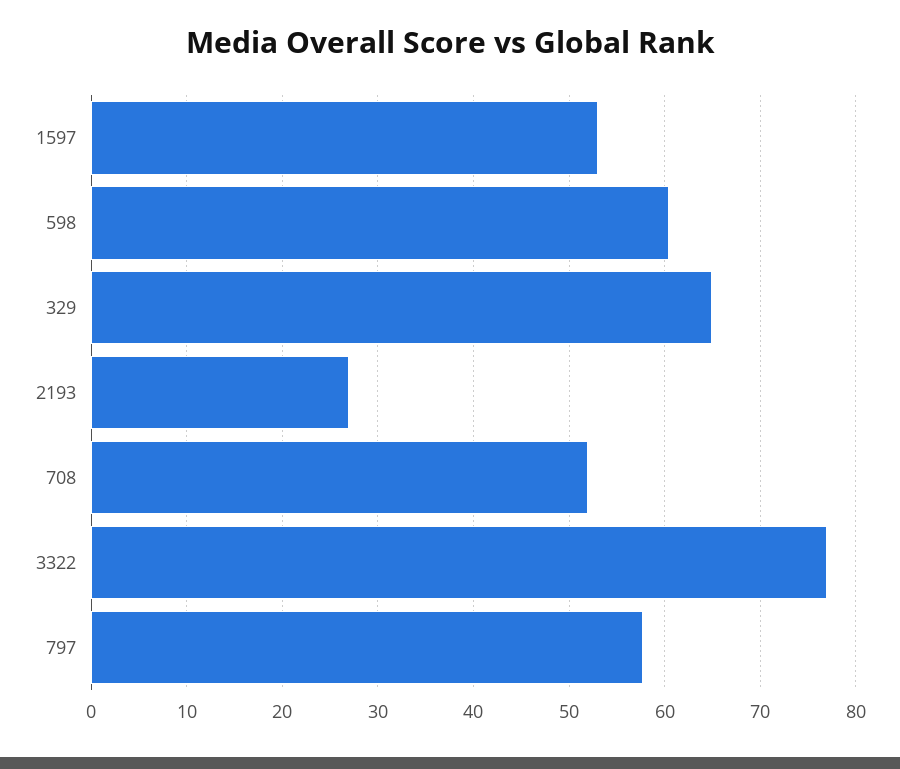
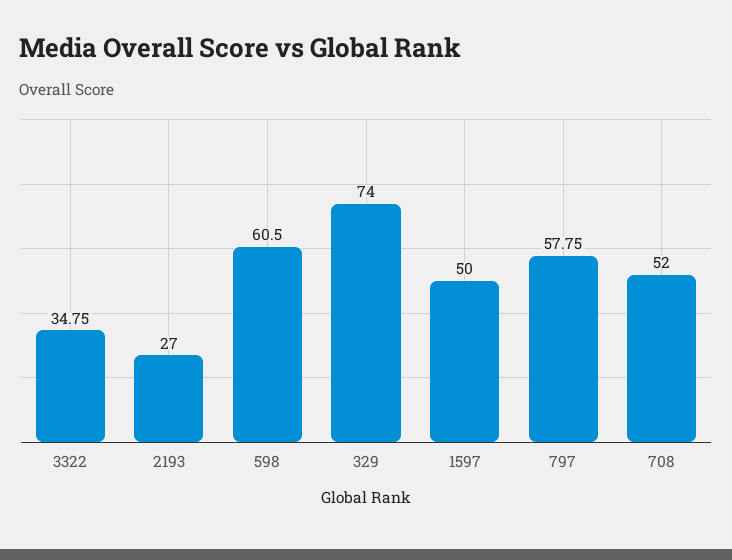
  {
-   "1597": 53,
+   "1597": 50,
    "598": 60.5,
-   "329": 65,
+   "329": 74,
    "2193": 27,
    "708": 52,
-   "3322": 77,
+   "3322": 34.75,
    "797": 57.75
  }

